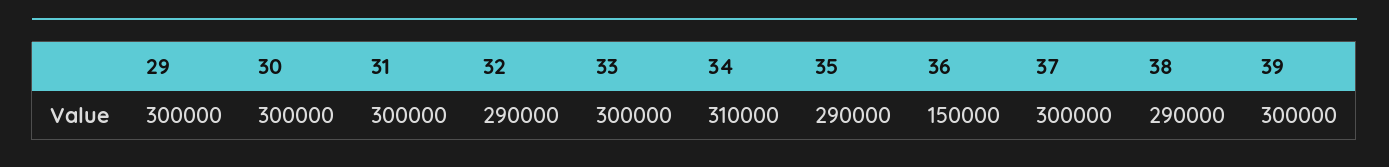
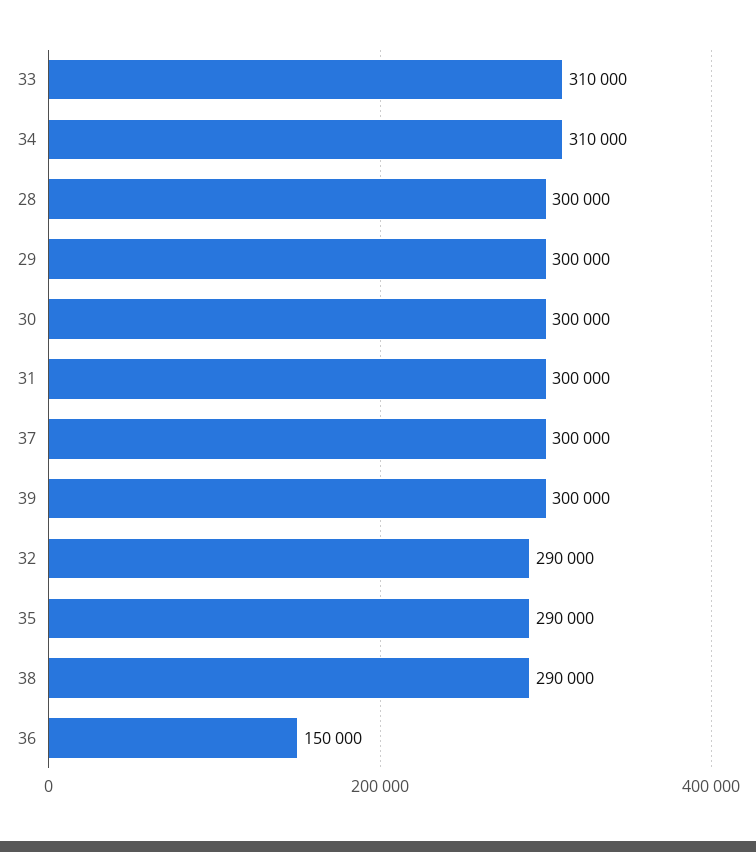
  {
    "29": 300000,
    "30": 300000,
    "31": 300000,
    "32": 290000,
-   "33": 300000,
+   "33": 310000,
    "34": 310000,
    "35": 290000,
    "36": 150000,
    "37": 300000,
    "38": 290000,
-   "39": 300000
+   "39": 300000,
+   "28": 300000
  }

